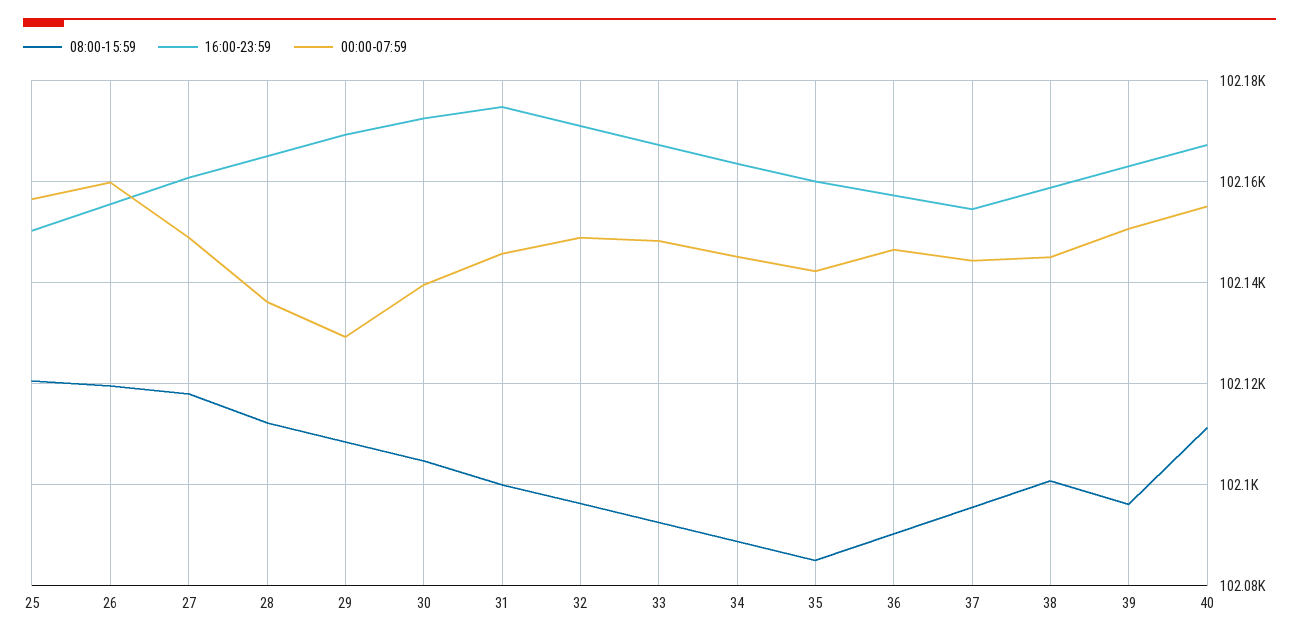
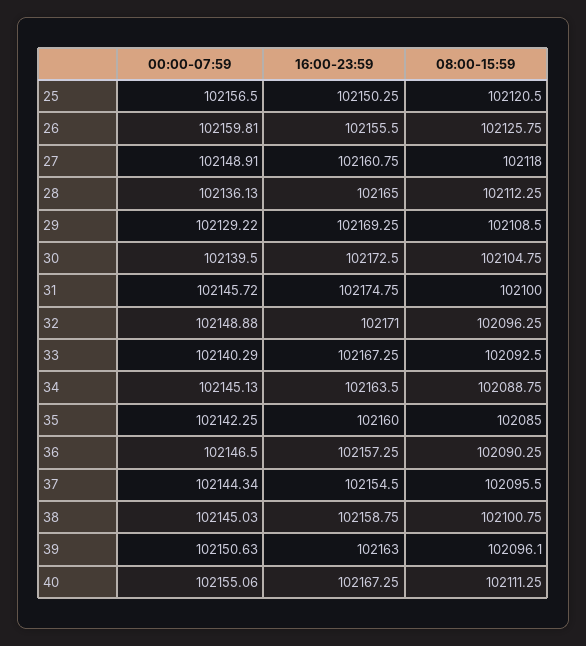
  {
    "08:00-15:59": {
      "25": 102120.5,
-     "26": 102120,
+     "26": 102125.75,
      "27": 102118,
      "28": 102112.25,
      "29": 102108.5,
      "30": 102104.75,
      "31": 102100,
      "32": 102096.25,
      "33": 102092.5,
      "34": 102088.75,
      "35": 102085,
      "36": 102090.25,
      "37": 102095.5,
      "38": 102100.75,
      "39": 102096.1,
      "40": 102111.25
    },
    "16:00-23:59": {
      "25": 102150.25,
      "26": 102155.5,
      "27": 102160.75,
      "28": 102165,
      "29": 102169.25,
      "30": 102172.5,
      "31": 102174.75,
      "32": 102171,
      "33": 102167.25,
      "34": 102163.5,
      "35": 102160,
      "36": 102157.25,
      "37": 102154.5,
      "38": 102158.75,
      "39": 102163,
      "40": 102167.25
    },
    "00:00-07:59": {
      "25": 102156.5,
      "26": 102159.81,
      "27": 102148.91,
      "28": 102136.13,
      "29": 102129.22,
      "30": 102139.5,
      "31": 102145.72,
      "32": 102148.88,
-     "33": 102148,
+     "33": 102140.29,
      "34": 102145.13,
      "35": 102142.25,
      "36": 102146.5,
      "37": 102144.34,
      "38": 102145.03,
      "39": 102150.63,
      "40": 102155.06
    }
  }

